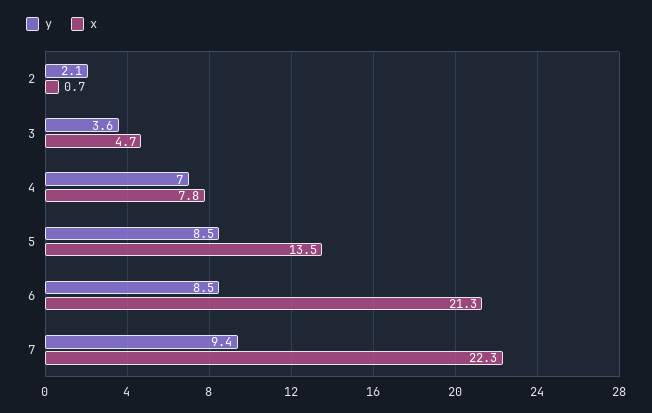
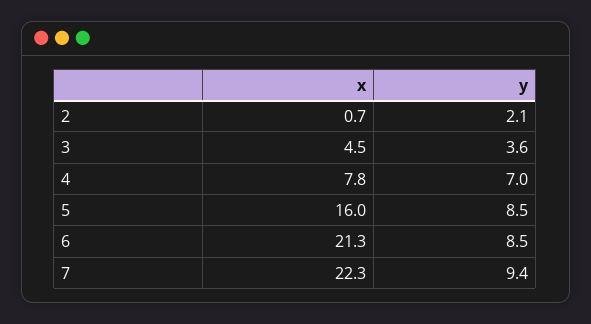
  {
    "y": {
      "2": 2.1,
      "3": 3.6,
      "4": 7,
      "5": 8.5,
      "6": 8.5,
      "7": 9.4
    },
    "x": {
      "2": 0.7,
-     "3": 4.7,
+     "3": 4.5,
      "4": 7.8,
-     "5": 13.5,
+     "5": 16,
      "6": 21.3,
      "7": 22.3
    }
  }

